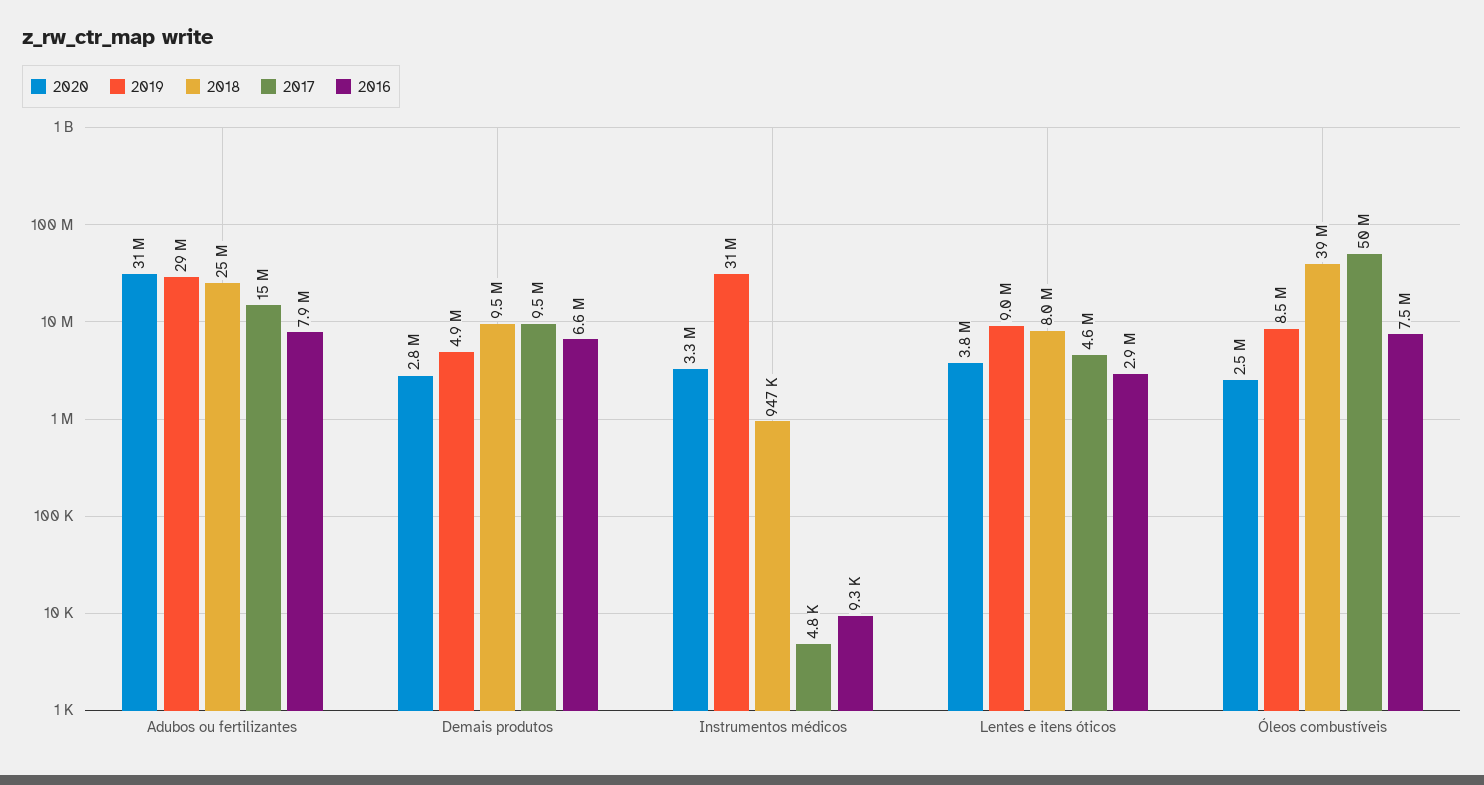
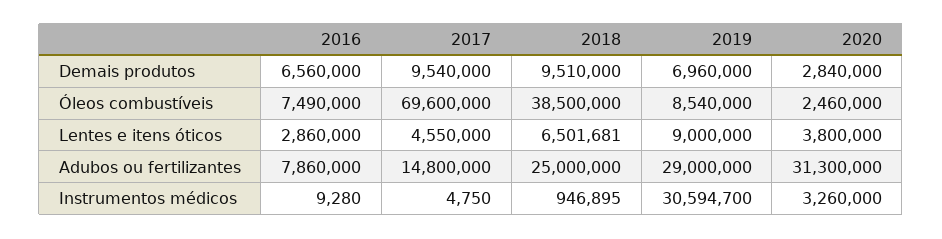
  {
    "2020": {
      "Adubos ou fertilizantes": 31300000,
      "Demais produtos": 2840000,
      "Instrumentos médicos": 3260000,
      "Lentes e itens óticos": 3800000,
      "Óleos combustíveis": 2460000
    },
    "2019": {
      "Adubos ou fertilizantes": 29000000,
-     "Demais produtos": 4900000,
+     "Demais produtos": 6960000,
      "Instrumentos médicos": 30594700,
      "Lentes e itens óticos": 9000000,
      "Óleos combustíveis": 8540000
    },
    "2018": {
      "Adubos ou fertilizantes": 25000000,
      "Demais produtos": 9510000,
      "Instrumentos médicos": 946895,
-     "Lentes e itens óticos": 8000000,
+     "Lentes e itens óticos": 6501681,
      "Óleos combustíveis": 38500000
    },
    "2017": {
      "Adubos ou fertilizantes": 14800000,
      "Demais produtos": 9540000,
      "Instrumentos médicos": 4750,
      "Lentes e itens óticos": 4550000,
-     "Óleos combustíveis": 50000000
+     "Óleos combustíveis": 69600000
    },
    "2016": {
      "Adubos ou fertilizantes": 7860000,
      "Demais produtos": 6560000,
      "Instrumentos médicos": 9280,
      "Lentes e itens óticos": 2860000,
      "Óleos combustíveis": 7490000
    }
  }

